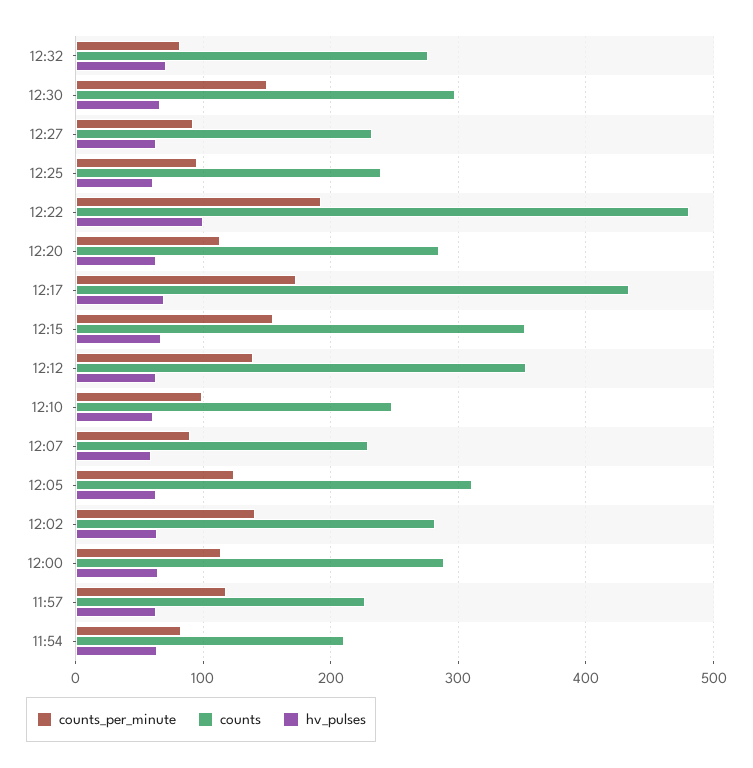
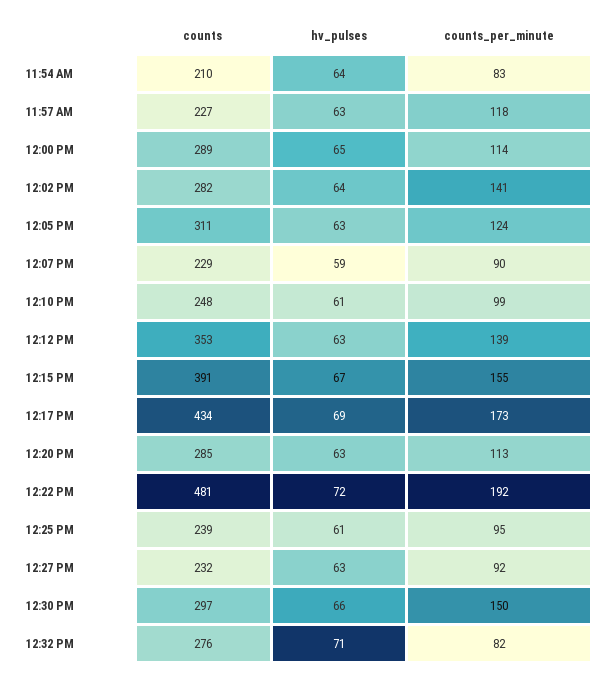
  {
    "counts_per_minute": {
      "12:32": 82,
      "12:30": 150,
      "12:27": 92,
      "12:25": 95,
      "12:22": 192,
      "12:20": 113,
      "12:17": 173,
      "12:15": 155,
      "12:12": 139,
      "12:10": 99,
      "12:07": 90,
      "12:05": 124,
      "12:02": 141,
      "12:00": 114,
      "11:57": 118,
      "11:54": 83
    },
    "counts": {
      "12:32": 276,
      "12:30": 297,
      "12:27": 232,
      "12:25": 239,
      "12:22": 481,
      "12:20": 285,
      "12:17": 434,
-     "12:15": 350,
+     "12:15": 391,
      "12:12": 353,
      "12:10": 248,
      "12:07": 229,
      "12:05": 311,
      "12:02": 282,
      "12:00": 289,
      "11:57": 227,
      "11:54": 210
    },
    "hv_pulses": {
      "12:32": 71,
      "12:30": 66,
      "12:27": 63,
      "12:25": 61,
-     "12:22": 100,
+     "12:22": 72,
      "12:20": 63,
      "12:17": 69,
      "12:15": 67,
      "12:12": 63,
      "12:10": 61,
      "12:07": 59,
      "12:05": 63,
      "12:02": 64,
      "12:00": 65,
      "11:57": 63,
      "11:54": 64
    }
  }

